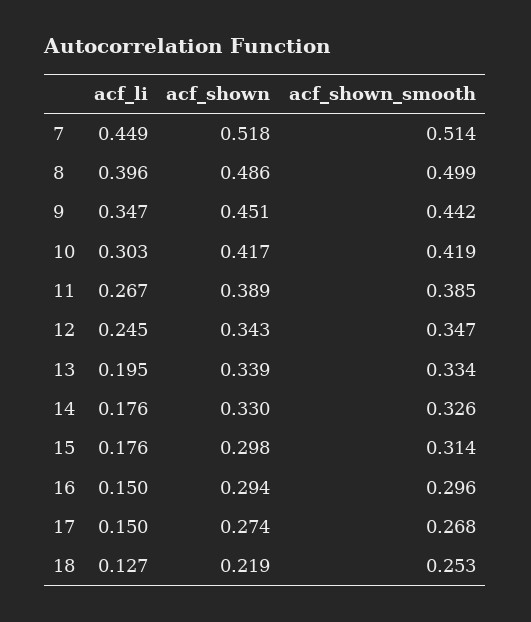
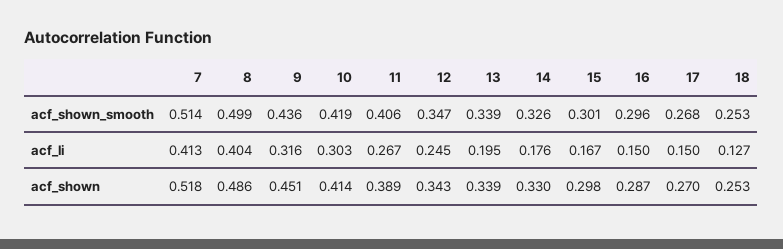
  {
    "acf_li": {
-     "7": 0.449,
+     "7": 0.413,
-     "8": 0.396,
+     "8": 0.404,
-     "9": 0.347,
+     "9": 0.316,
      "10": 0.303,
      "11": 0.267,
      "12": 0.245,
      "13": 0.195,
      "14": 0.176,
-     "15": 0.176,
+     "15": 0.167,
      "16": 0.15,
      "17": 0.15,
      "18": 0.127
    },
    "acf_shown": {
      "7": 0.518,
      "8": 0.486,
      "9": 0.451,
-     "10": 0.417,
+     "10": 0.414,
      "11": 0.389,
      "12": 0.343,
      "13": 0.339,
      "14": 0.33,
      "15": 0.298,
-     "16": 0.294,
+     "16": 0.287,
-     "17": 0.274,
+     "17": 0.27,
-     "18": 0.219
+     "18": 0.253
    },
    "acf_shown_smooth": {
      "7": 0.514,
      "8": 0.499,
-     "9": 0.442,
+     "9": 0.436,
      "10": 0.419,
-     "11": 0.385,
+     "11": 0.406,
      "12": 0.347,
-     "13": 0.334,
+     "13": 0.339,
      "14": 0.326,
-     "15": 0.314,
+     "15": 0.301,
      "16": 0.296,
      "17": 0.268,
      "18": 0.253
    }
  }

